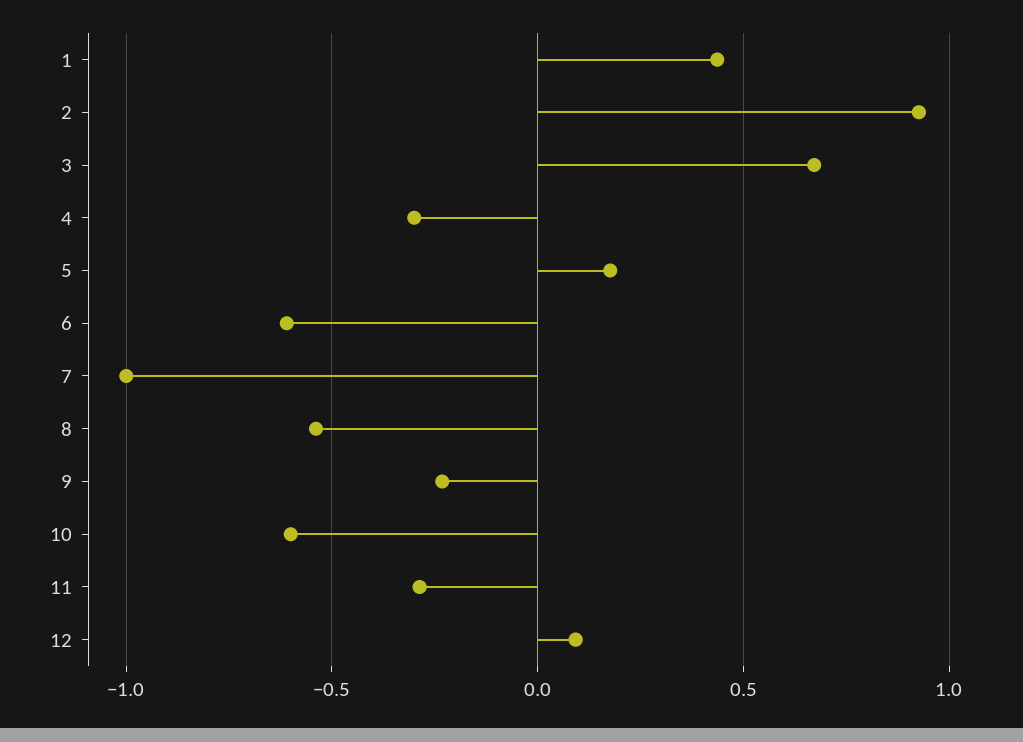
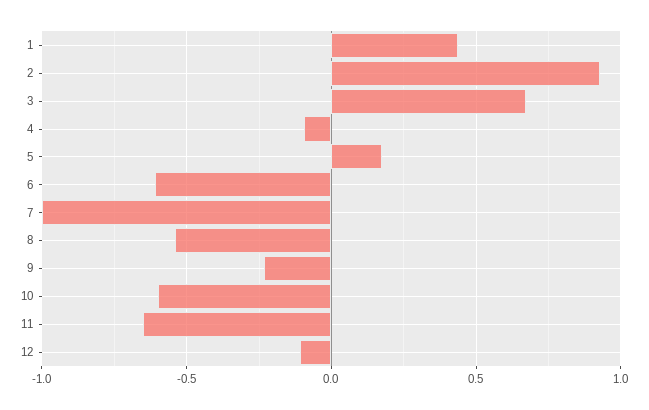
  {
    "1": 0.45,
    "2": 0.95,
    "3": 0.65,
-   "4": -0.3,
+   "4": -0.1,
    "5": 0.2,
    "6": -0.6,
    "7": -1,
    "8": -0.55,
    "9": -0.25,
    "10": -0.6,
-   "11": -0.3,
+   "11": -0.65,
-   "12": 0.1
+   "12": -0.1
  }

